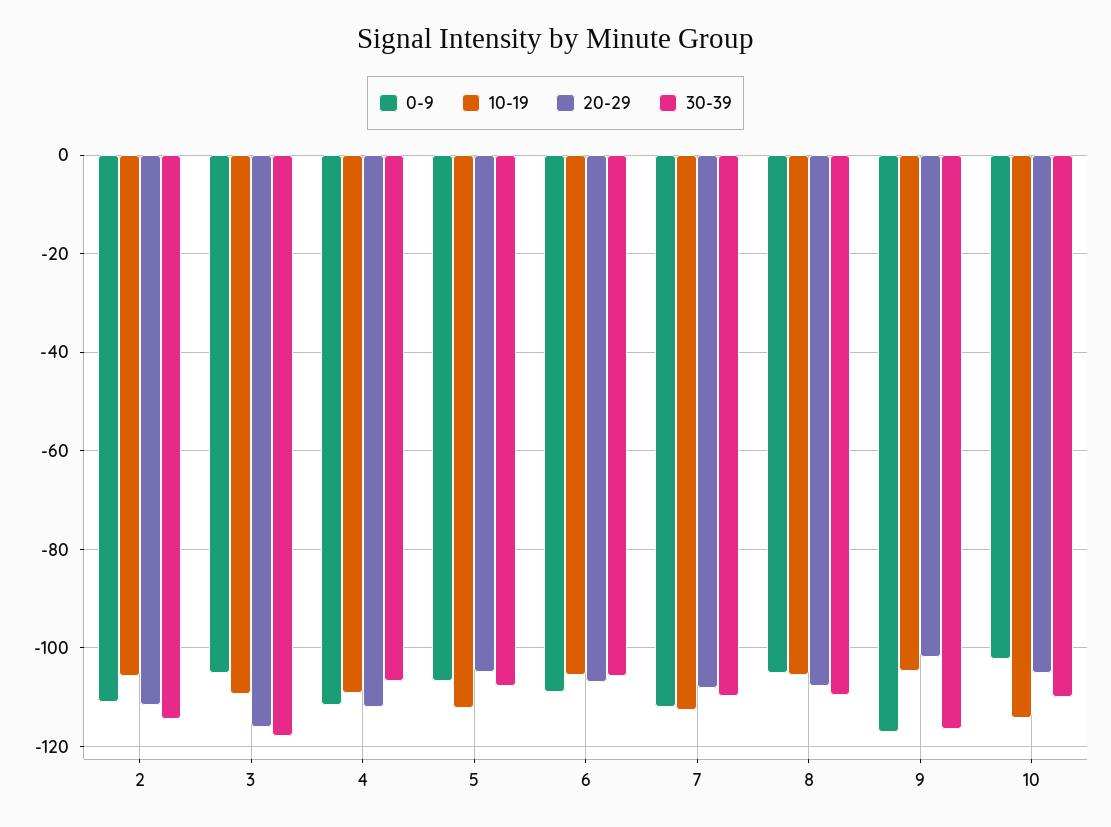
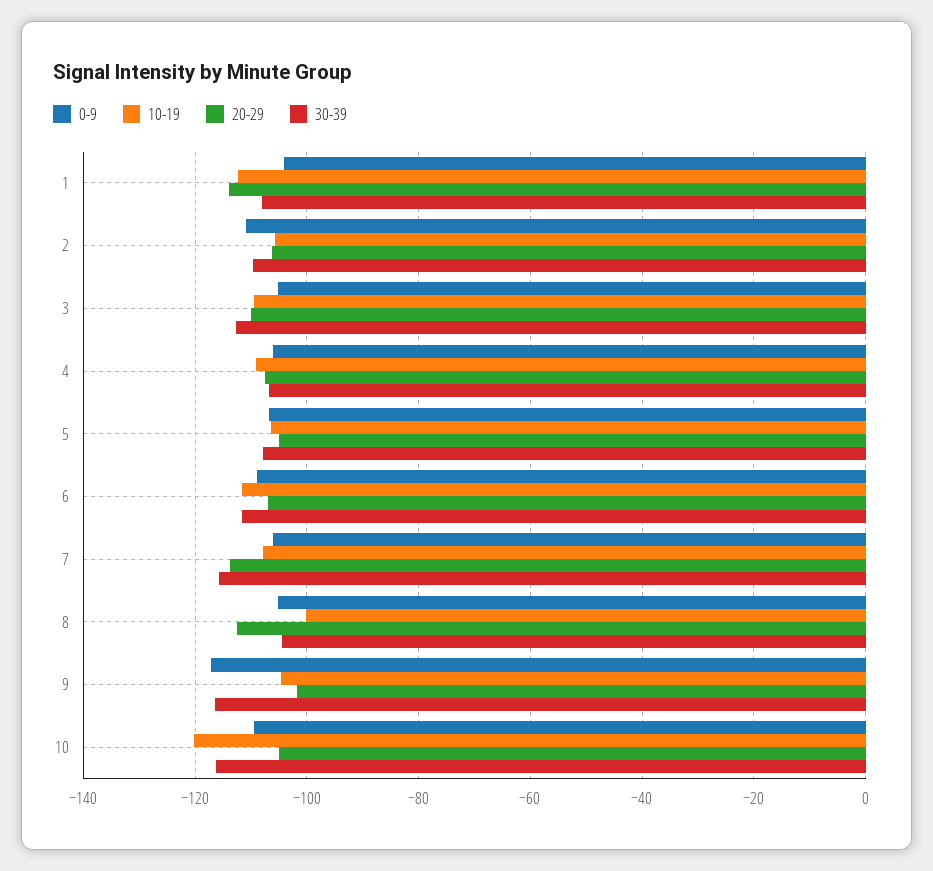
  {
    "0-9": {
      "2": -110,
      "3": -106,
-     "4": -112,
+     "4": -106,
      "5": -106,
      "6": -108,
-     "7": -112,
+     "7": -106,
      "8": -106,
      "9": -118,
-     "10": -102
+     "10": -110,
+     "1": -104
    },
    "10-19": {
      "2": -106,
      "3": -110,
      "4": -110,
-     "5": -112,
+     "5": -106,
-     "6": -106,
+     "6": -112,
-     "7": -112,
+     "7": -108,
-     "8": -106,
+     "8": -100,
      "9": -104,
-     "10": -114
+     "10": -120,
+     "1": -112
    },
    "20-29": {
-     "2": -112,
+     "2": -106,
-     "3": -116,
+     "3": -110,
-     "4": -112,
+     "4": -108,
      "5": -104,
      "6": -106,
-     "7": -108,
+     "7": -114,
-     "8": -108,
+     "8": -112,
      "9": -102,
-     "10": -106
+     "10": -106,
+     "1": -114
    },
    "30-39": {
-     "2": -114,
+     "2": -110,
-     "3": -118,
+     "3": -112,
      "4": -106,
      "5": -108,
-     "6": -106,
+     "6": -112,
-     "7": -110,
+     "7": -116,
-     "8": -110,
+     "8": -104,
      "9": -116,
-     "10": -110
+     "10": -116,
+     "1": -108
    }
  }

